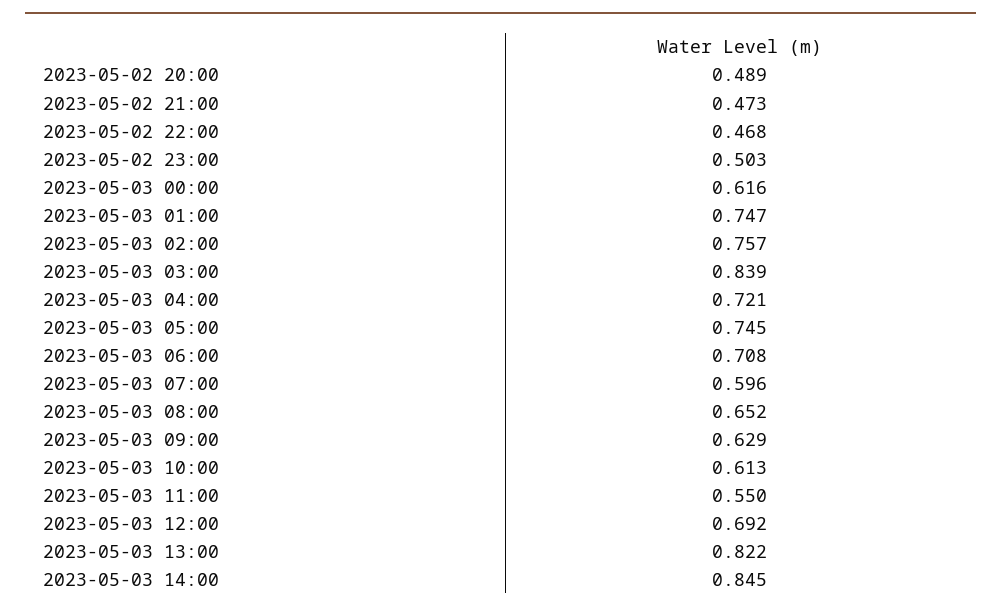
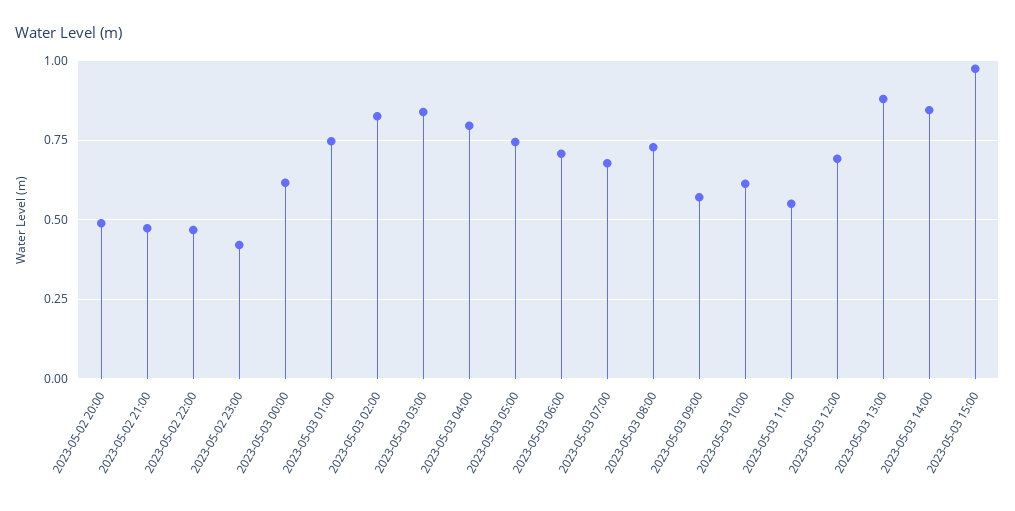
  {
    "2023-05-02 20:00": 0.489,
    "2023-05-02 21:00": 0.473,
    "2023-05-02 22:00": 0.468,
-   "2023-05-02 23:00": 0.503,
+   "2023-05-02 23:00": 0.425,
    "2023-05-03 00:00": 0.616,
    "2023-05-03 01:00": 0.747,
-   "2023-05-03 02:00": 0.757,
+   "2023-05-03 02:00": 0.825,
    "2023-05-03 03:00": 0.839,
-   "2023-05-03 04:00": 0.721,
+   "2023-05-03 04:00": 0.8,
    "2023-05-03 05:00": 0.745,
    "2023-05-03 06:00": 0.708,
-   "2023-05-03 07:00": 0.596,
+   "2023-05-03 07:00": 0.675,
-   "2023-05-03 08:00": 0.652,
+   "2023-05-03 08:00": 0.725,
-   "2023-05-03 09:00": 0.629,
+   "2023-05-03 09:00": 0.575,
    "2023-05-03 10:00": 0.613,
    "2023-05-03 11:00": 0.55,
    "2023-05-03 12:00": 0.692,
-   "2023-05-03 13:00": 0.822,
+   "2023-05-03 13:00": 0.875,
-   "2023-05-03 14:00": 0.845
+   "2023-05-03 14:00": 0.845,
+   "2023-05-03 15:00": 0.975
  }

